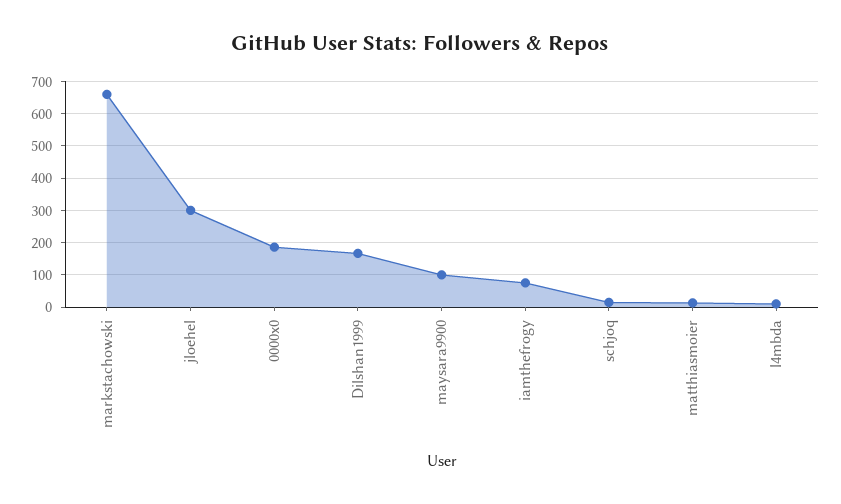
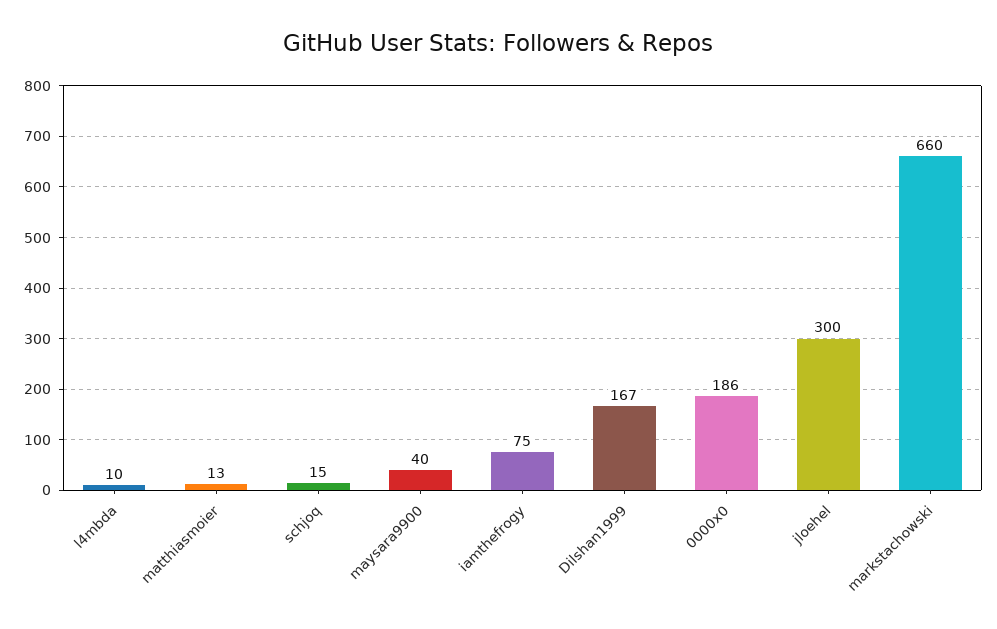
  {
    "markstachowski": 660,
    "jloehel": 300,
    "0000x0": 186,
    "Dilshan1999": 167,
-   "maysara9900": 100,
+   "maysara9900": 40,
    "iamthefrogy": 75,
    "schjoq": 15,
    "matthiasmoier": 13,
    "l4mbda": 10
  }

